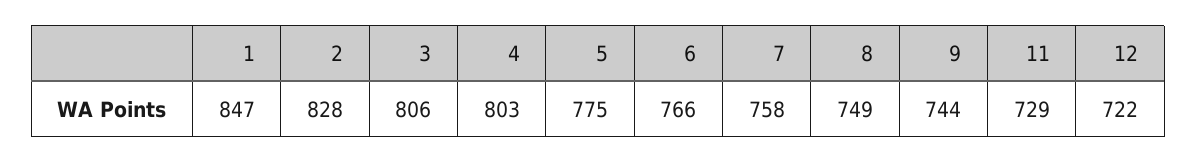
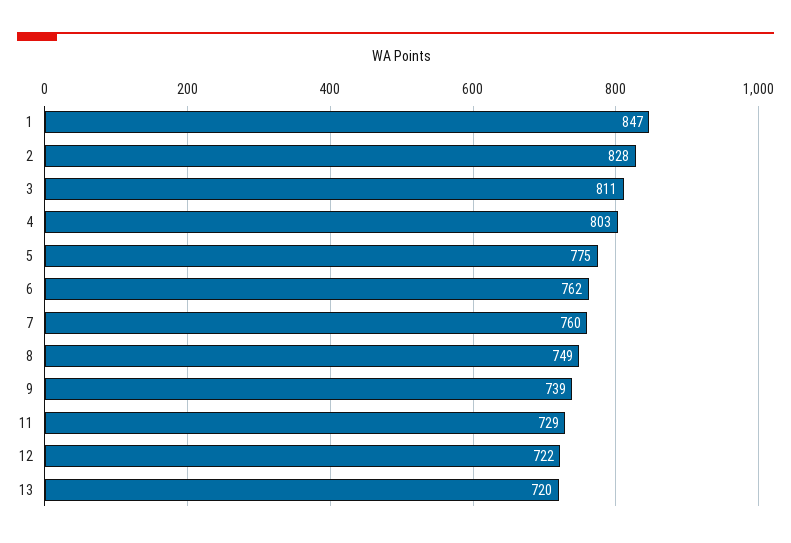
  {
    "1": 847,
    "2": 828,
-   "3": 806,
+   "3": 811,
    "4": 803,
    "5": 775,
-   "6": 766,
+   "6": 762,
-   "7": 758,
+   "7": 760,
    "8": 749,
-   "9": 744,
+   "9": 739,
    "11": 729,
-   "12": 722
+   "12": 722,
+   "13": 720
  }

